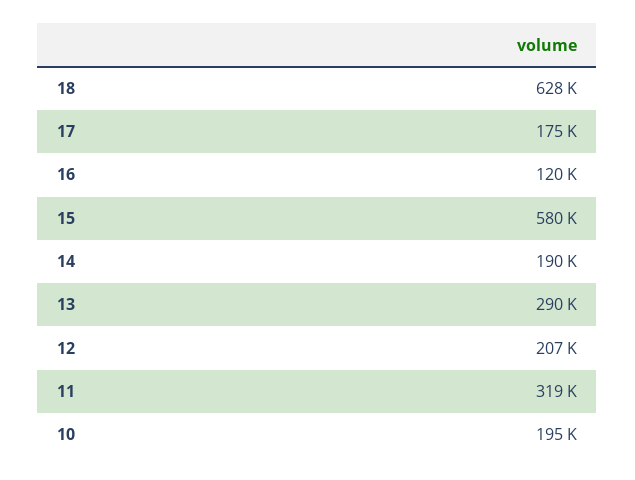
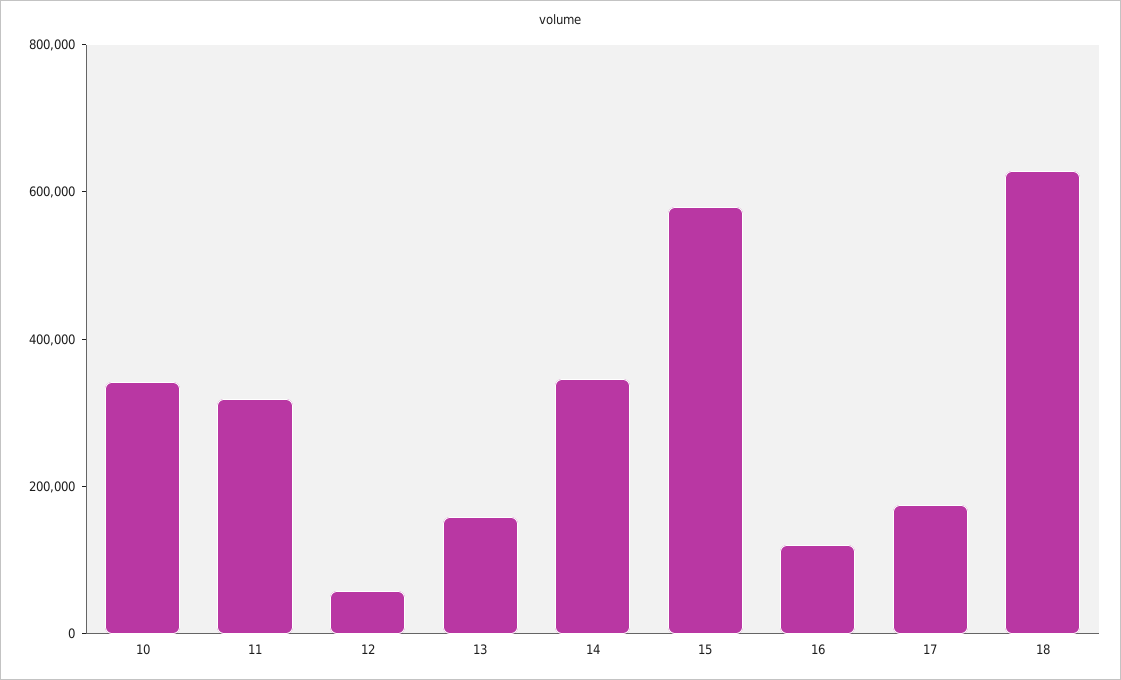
  {
    "18": 628000,
    "17": 175000,
    "16": 120000,
    "15": 580000,
-   "14": 190000,
+   "14": 350000,
-   "13": 290000,
+   "13": 150000,
-   "12": 207000,
+   "12": 50000,
    "11": 319000,
-   "10": 195000
+   "10": 350000
  }

